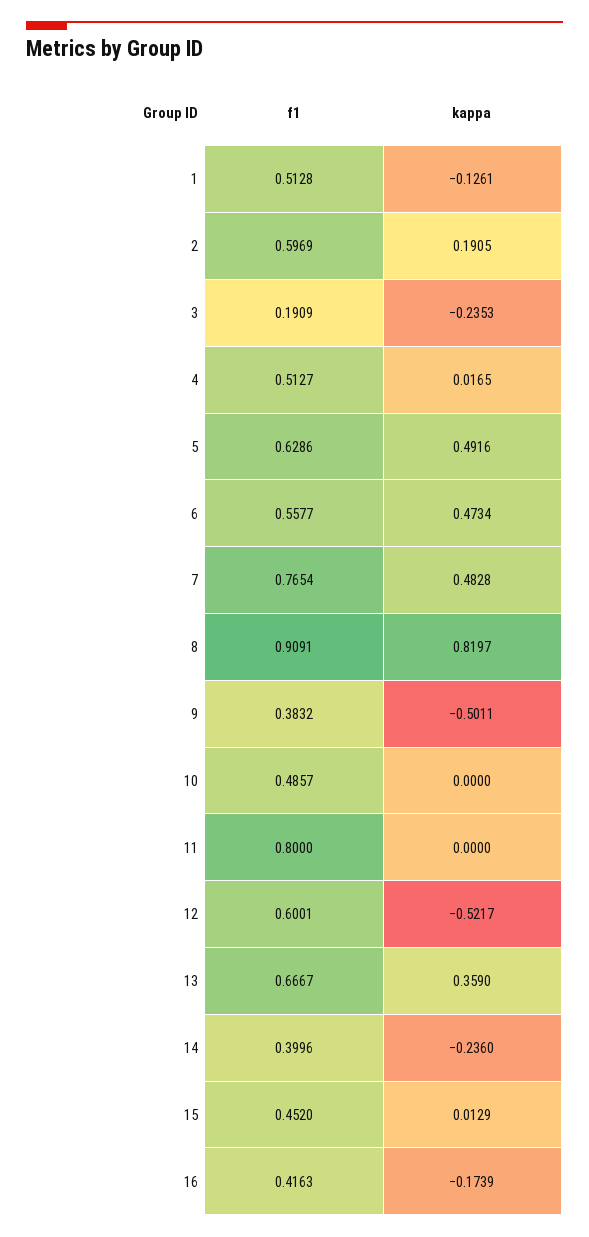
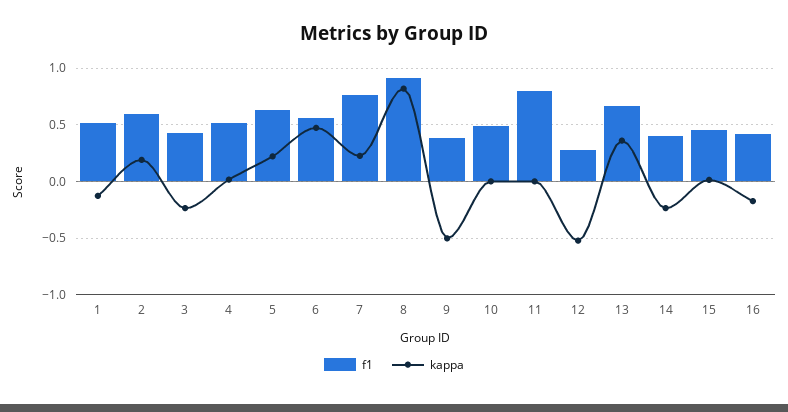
  {
    "f1": {
      "1": 0.5128,
      "2": 0.5969,
-     "3": 0.1909,
+     "3": 0.4,
      "4": 0.5127,
      "5": 0.6286,
      "6": 0.5577,
      "7": 0.7654,
      "8": 0.9091,
      "9": 0.3832,
      "10": 0.4857,
      "11": 0.8,
-     "12": 0.6001,
+     "12": 0.3,
      "13": 0.6667,
      "14": 0.3996,
      "15": 0.452,
      "16": 0.4163
    },
    "kappa": {
      "1": -0.1261,
      "2": 0.1905,
      "3": -0.2353,
      "4": 0.0165,
-     "5": 0.4916,
+     "5": 0.2,
      "6": 0.4734,
-     "7": 0.4828,
+     "7": 0.2,
      "8": 0.8197,
      "9": -0.5011,
      "10": 0,
      "11": 0,
      "12": -0.5217,
      "13": 0.359,
      "14": -0.236,
      "15": 0.0129,
      "16": -0.1739
    }
  }

